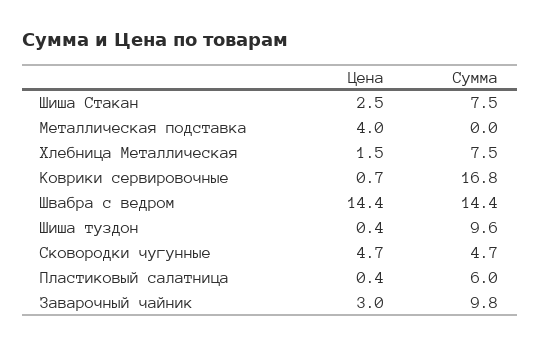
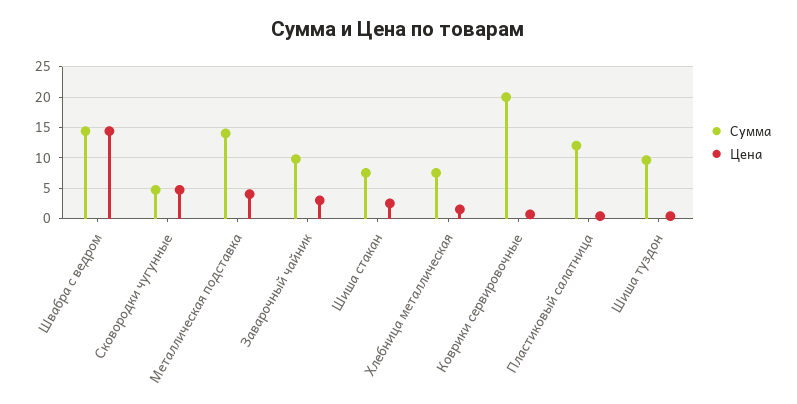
  {
    "Цена": {
      "Шиша Стакан": 2.5,
      "Металлическая подставка": 4,
      "Хлебница Металлическая": 1.5,
      "Коврики сервировочные": 0.7,
      "Швабра с ведром": 14.4,
      "Шиша туздон": 0.4,
      "Сковородки чугунные": 4.7,
      "Пластиковый салатница": 0.4,
      "Заварочный чайник": 3
    },
    "Сумма": {
      "Шиша Стакан": 7.5,
-     "Металлическая подставка": 0,
+     "Металлическая подставка": 14,
      "Хлебница Металлическая": 7.5,
-     "Коврики сервировочные": 16.8,
+     "Коврики сервировочные": 20,
      "Швабра с ведром": 14.4,
      "Шиша туздон": 9.6,
      "Сковородки чугунные": 4.7,
-     "Пластиковый салатница": 6,
+     "Пластиковый салатница": 12,
      "Заварочный чайник": 9.8
    }
  }

